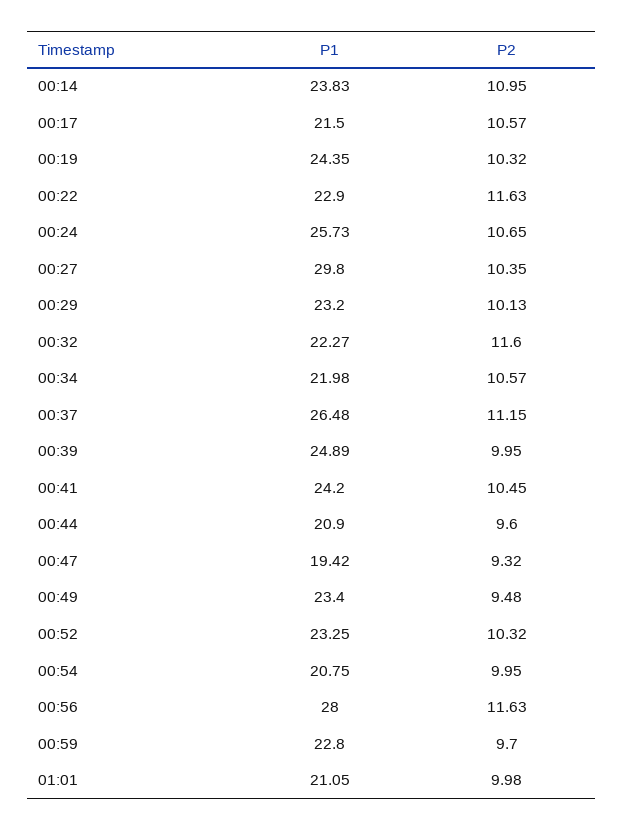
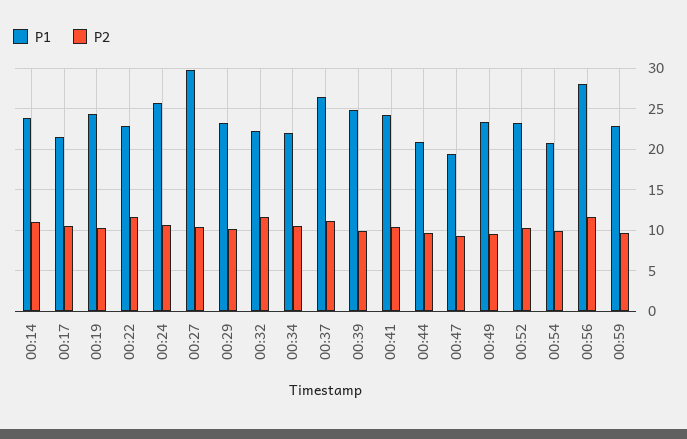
  {
    "P1": {
      "00:14": 23.83,
      "00:17": 21.5,
      "00:19": 24.35,
      "00:22": 22.9,
      "00:24": 25.73,
      "00:27": 29.8,
      "00:29": 23.2,
      "00:32": 22.27,
      "00:34": 21.98,
      "00:37": 26.48,
      "00:39": 24.89,
      "00:41": 24.2,
      "00:44": 20.9,
      "00:47": 19.42,
      "00:49": 23.4,
      "00:52": 23.25,
      "00:54": 20.75,
      "00:56": 28,
-     "00:59": 22.8,
+     "00:59": 22.8
-     "01:01": 21.05
    },
    "P2": {
      "00:14": 10.95,
      "00:17": 10.57,
      "00:19": 10.32,
      "00:22": 11.63,
      "00:24": 10.65,
      "00:27": 10.35,
      "00:29": 10.13,
      "00:32": 11.6,
      "00:34": 10.57,
      "00:37": 11.15,
      "00:39": 9.95,
      "00:41": 10.45,
      "00:44": 9.6,
      "00:47": 9.32,
      "00:49": 9.48,
      "00:52": 10.32,
      "00:54": 9.95,
      "00:56": 11.63,
-     "00:59": 9.7,
+     "00:59": 9.7
-     "01:01": 9.98
    }
  }

